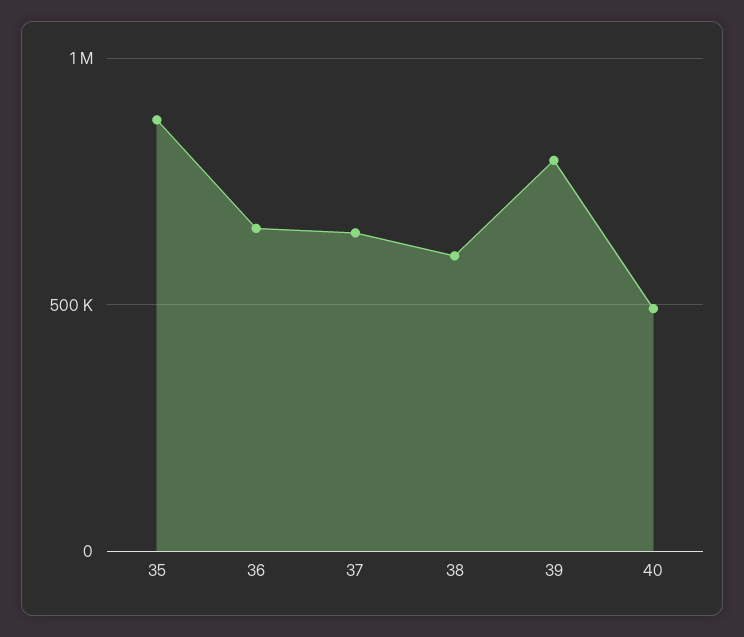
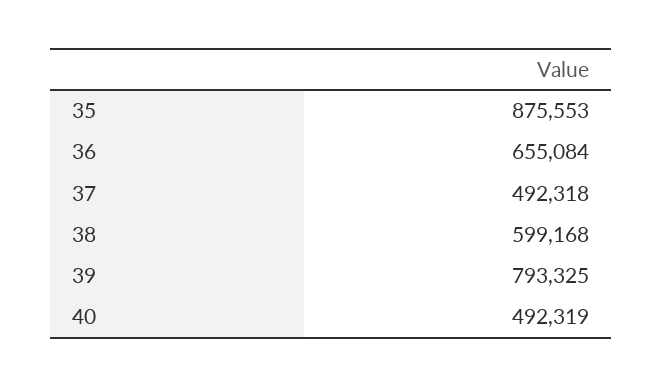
  {
    "35": 875553,
    "36": 655084,
-   "37": 650000,
+   "37": 492318,
    "38": 599168,
    "39": 793325,
    "40": 492319
  }

